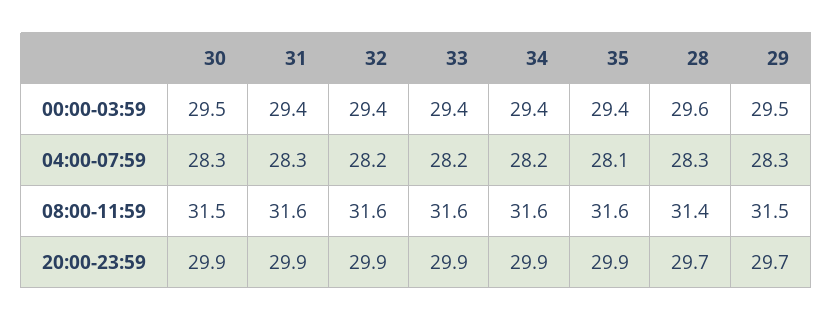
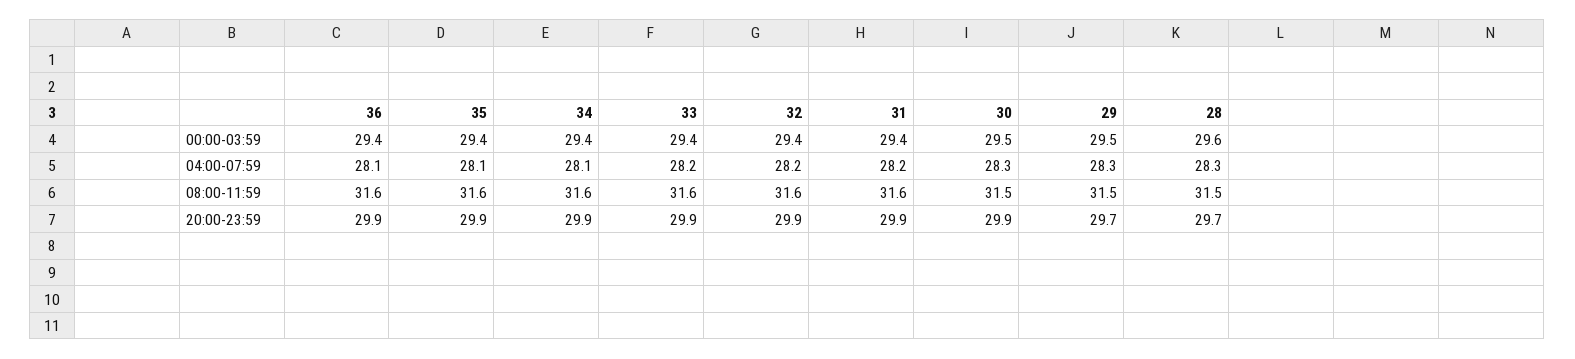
  {
    "30": {
      "00:00-03:59": 29.5,
      "04:00-07:59": 28.3,
      "08:00-11:59": 31.5,
      "20:00-23:59": 29.9
    },
    "31": {
      "00:00-03:59": 29.4,
-     "04:00-07:59": 28.3,
+     "04:00-07:59": 28.2,
      "08:00-11:59": 31.6,
      "20:00-23:59": 29.9
    },
    "32": {
      "00:00-03:59": 29.4,
      "04:00-07:59": 28.2,
      "08:00-11:59": 31.6,
      "20:00-23:59": 29.9
    },
    "33": {
      "00:00-03:59": 29.4,
      "04:00-07:59": 28.2,
      "08:00-11:59": 31.6,
      "20:00-23:59": 29.9
    },
    "34": {
      "00:00-03:59": 29.4,
-     "04:00-07:59": 28.2,
+     "04:00-07:59": 28.1,
      "08:00-11:59": 31.6,
      "20:00-23:59": 29.9
    },
    "35": {
      "00:00-03:59": 29.4,
      "04:00-07:59": 28.1,
      "08:00-11:59": 31.6,
      "20:00-23:59": 29.9
    },
    "28": {
      "00:00-03:59": 29.6,
      "04:00-07:59": 28.3,
-     "08:00-11:59": 31.4,
+     "08:00-11:59": 31.5,
      "20:00-23:59": 29.7
    },
    "29": {
      "00:00-03:59": 29.5,
      "04:00-07:59": 28.3,
      "08:00-11:59": 31.5,
      "20:00-23:59": 29.7
-   }
+   },
+   "36": {
+     "00:00-03:59": 29.4,
+     "04:00-07:59": 28.1,
+     "08:00-11:59": 31.6,
+     "20:00-23:59": 29.9
+   }
  }

